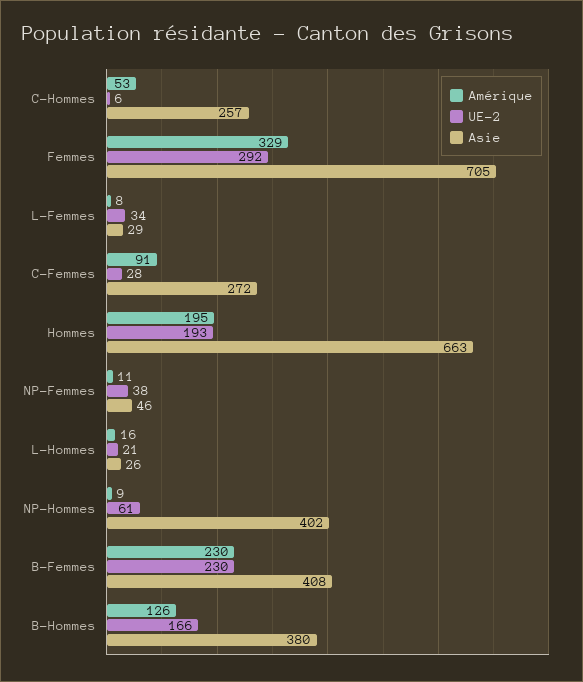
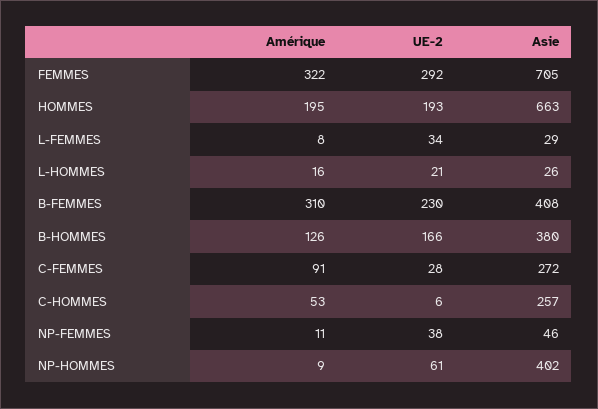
  {
    "Amérique": {
      "C-Hommes": 53,
-     "Femmes": 329,
+     "Femmes": 322,
      "L-Femmes": 8,
      "C-Femmes": 91,
      "Hommes": 195,
      "NP-Femmes": 11,
      "L-Hommes": 16,
      "NP-Hommes": 9,
-     "B-Femmes": 230,
+     "B-Femmes": 310,
      "B-Hommes": 126
    },
    "UE-2": {
      "C-Hommes": 6,
      "Femmes": 292,
      "L-Femmes": 34,
      "C-Femmes": 28,
      "Hommes": 193,
      "NP-Femmes": 38,
      "L-Hommes": 21,
      "NP-Hommes": 61,
      "B-Femmes": 230,
      "B-Hommes": 166
    },
    "Asie": {
      "C-Hommes": 257,
      "Femmes": 705,
      "L-Femmes": 29,
      "C-Femmes": 272,
      "Hommes": 663,
      "NP-Femmes": 46,
      "L-Hommes": 26,
      "NP-Hommes": 402,
      "B-Femmes": 408,
      "B-Hommes": 380
    }
  }

